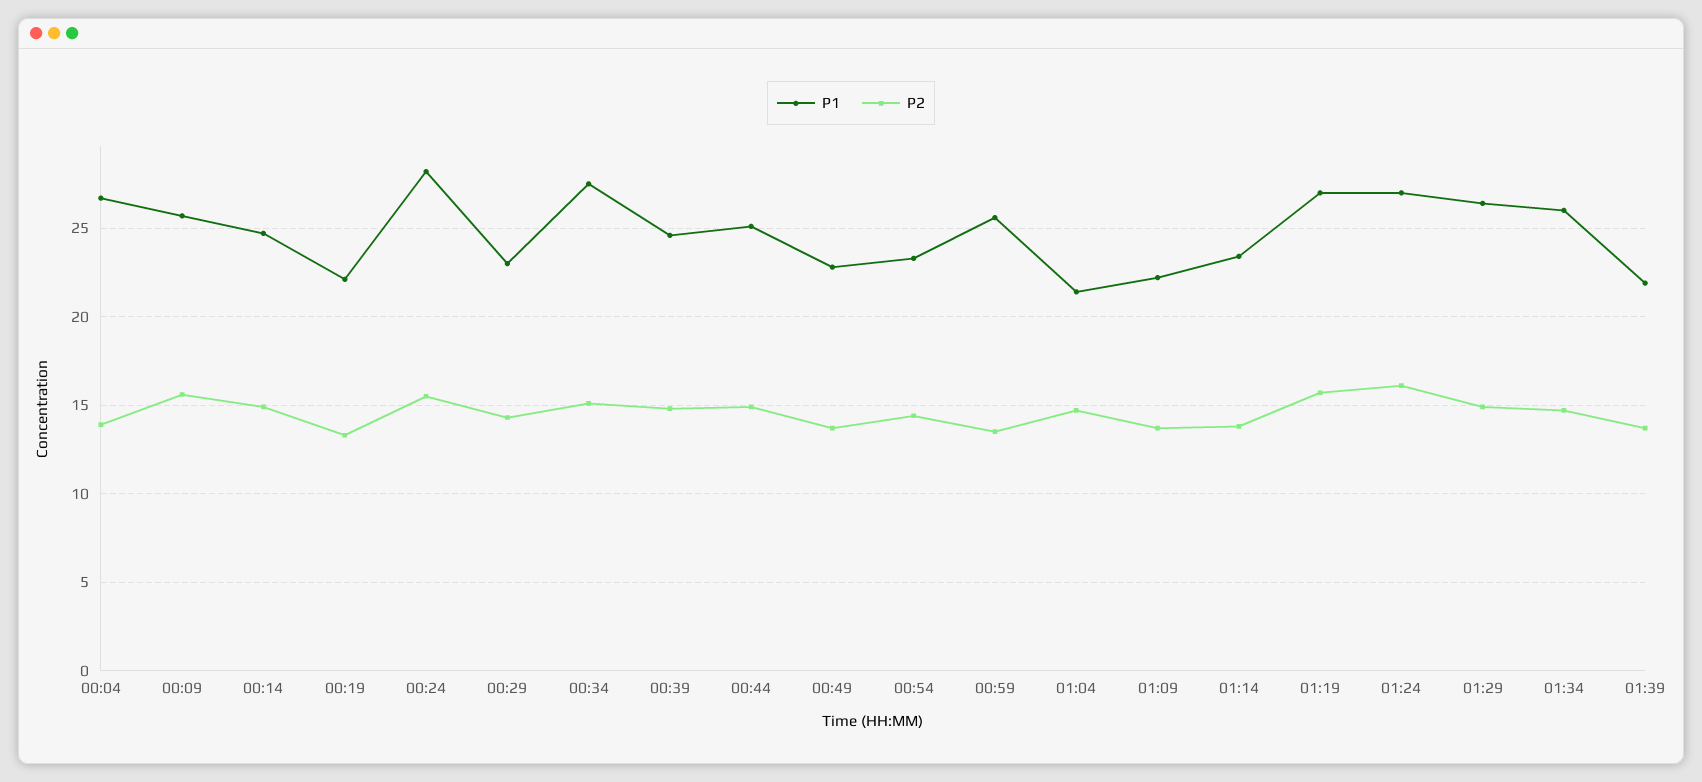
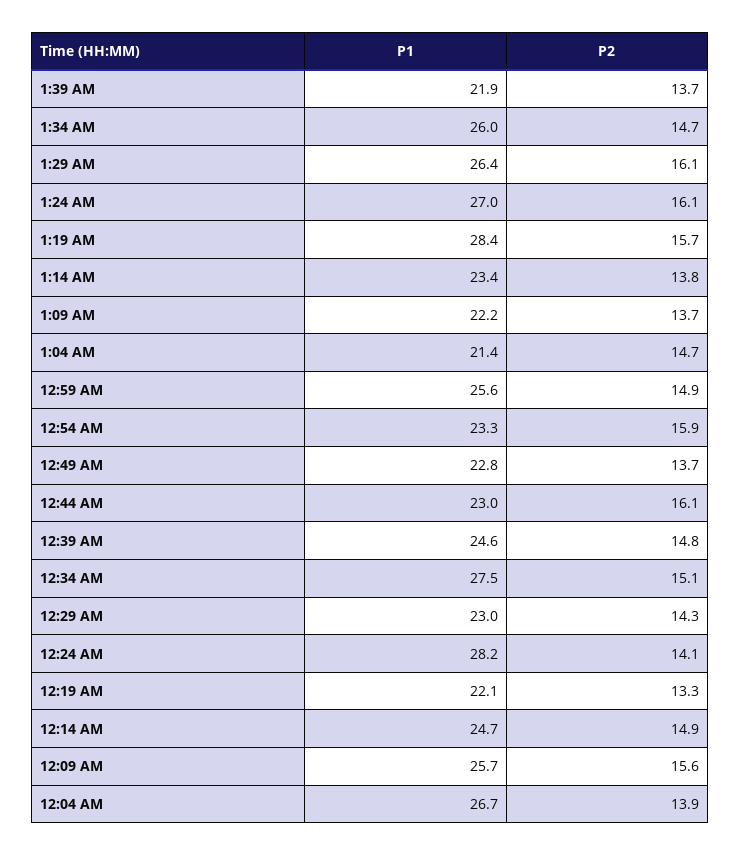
  {
    "P1": {
      "00:04": 26.7,
      "00:09": 25.7,
      "00:14": 24.7,
      "00:19": 22.1,
      "00:24": 28.2,
      "00:29": 23,
      "00:34": 27.5,
      "00:39": 24.6,
-     "00:44": 25,
+     "00:44": 23,
      "00:49": 22.8,
      "00:54": 23.3,
      "00:59": 25.6,
      "01:04": 21.4,
      "01:09": 22.2,
      "01:14": 23.4,
-     "01:19": 27,
+     "01:19": 28.4,
      "01:24": 27,
      "01:29": 26.4,
      "01:34": 26,
      "01:39": 21.9
    },
    "P2": {
      "00:04": 13.9,
      "00:09": 15.6,
      "00:14": 14.9,
      "00:19": 13.3,
-     "00:24": 15.5,
+     "00:24": 14.1,
      "00:29": 14.3,
      "00:34": 15.1,
      "00:39": 14.8,
-     "00:44": 15,
+     "00:44": 16.1,
      "00:49": 13.7,
-     "00:54": 14.5,
+     "00:54": 15.9,
-     "00:59": 13.5,
+     "00:59": 14.9,
      "01:04": 14.7,
      "01:09": 13.7,
      "01:14": 13.8,
      "01:19": 15.7,
      "01:24": 16.1,
-     "01:29": 15,
+     "01:29": 16.1,
      "01:34": 14.7,
      "01:39": 13.7
    }
  }

